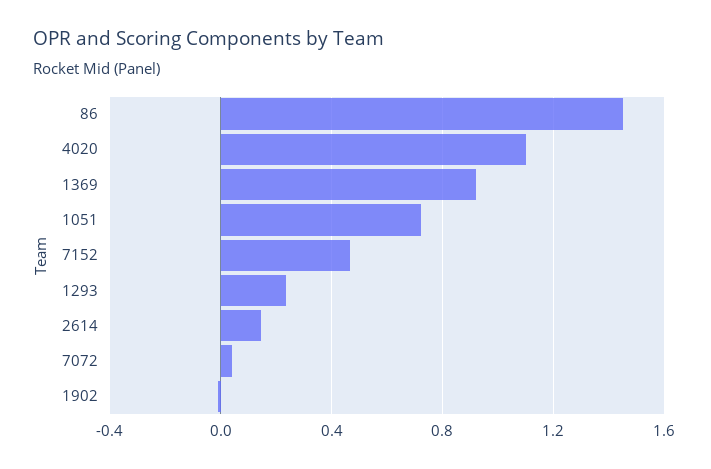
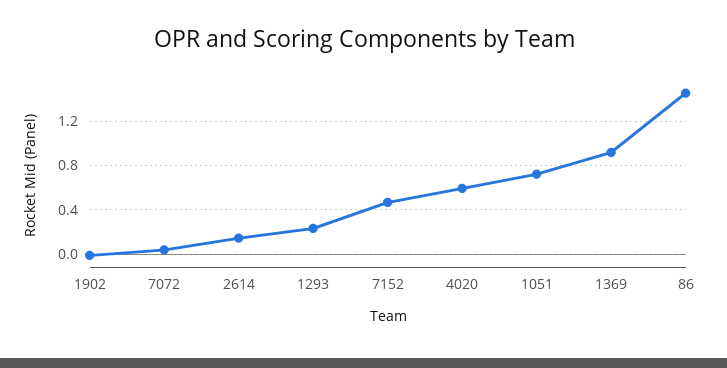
  {
    "86": 1.45,
-   "4020": 1.1,
+   "4020": 0.6,
    "1369": 0.9,
    "1051": 0.7,
    "7152": 0.45,
    "1293": 0.25,
    "2614": 0.15,
    "7072": 0.05,
    "1902": 0
  }

